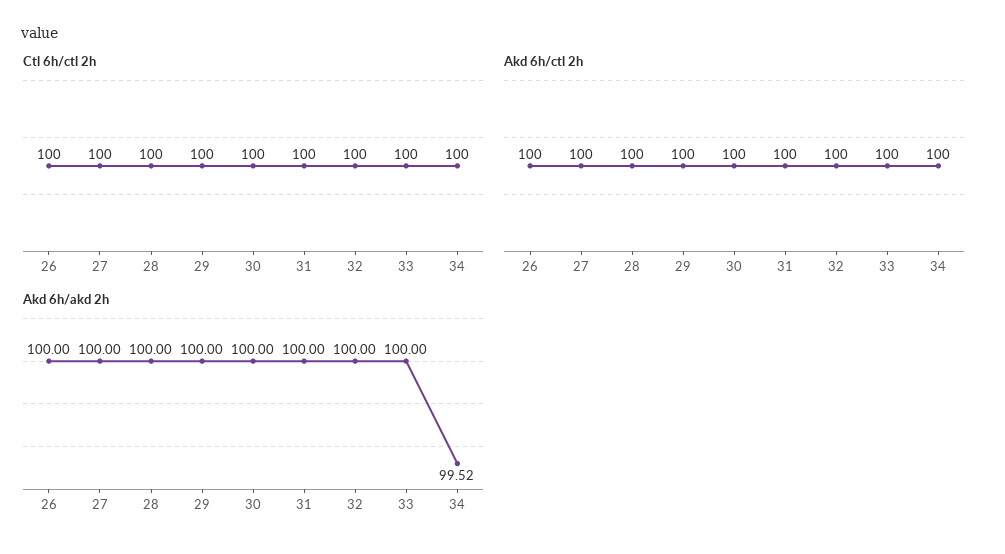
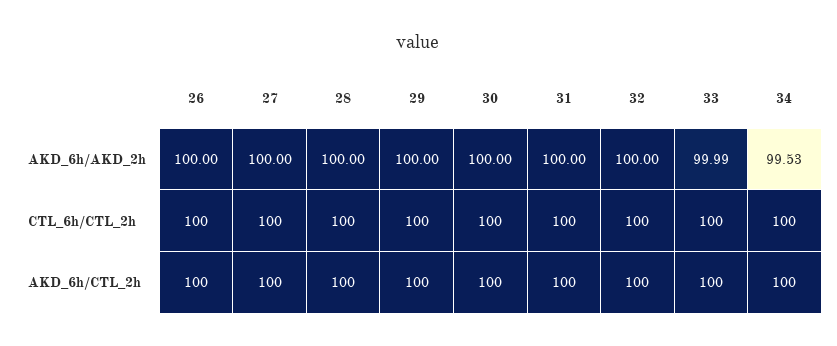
  {
    "Ctl 6h/ctl 2h": {
      "26": 100,
      "27": 100,
      "28": 100,
      "29": 100,
      "30": 100,
      "31": 100,
      "32": 100,
      "33": 100,
      "34": 100
    },
    "Akd 6h/ctl 2h": {
      "26": 100,
      "27": 100,
      "28": 100,
      "29": 100,
      "30": 100,
      "31": 100,
      "32": 100,
      "33": 100,
      "34": 100
    },
    "Akd 6h/akd 2h": {
      "26": 100,
      "27": 100,
      "28": 100,
      "29": 100,
      "30": 100,
      "31": 100,
      "32": 100,
-     "33": 100,
+     "33": 99.99,
-     "34": 99.52
+     "34": 99.53
    }
  }

